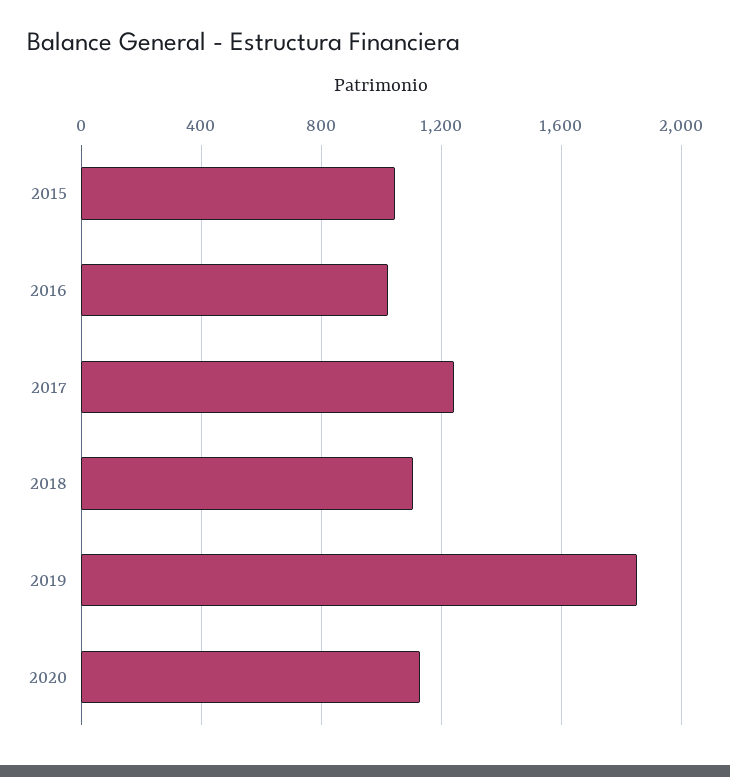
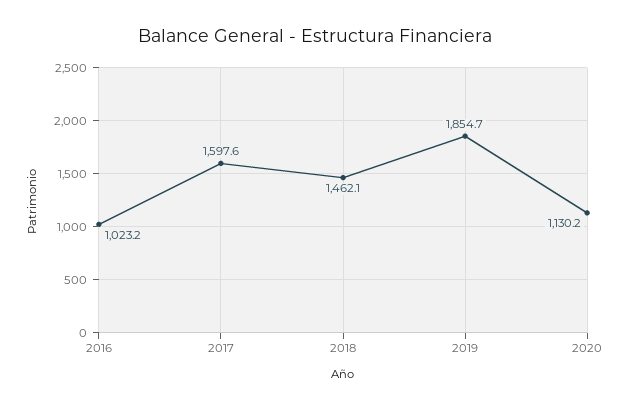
  {
-   "2015": 1050,
    "2016": 1023.2,
-   "2017": 1250,
+   "2017": 1597.6,
-   "2018": 1100,
+   "2018": 1462.1,
    "2019": 1854.7,
    "2020": 1130.2
  }

